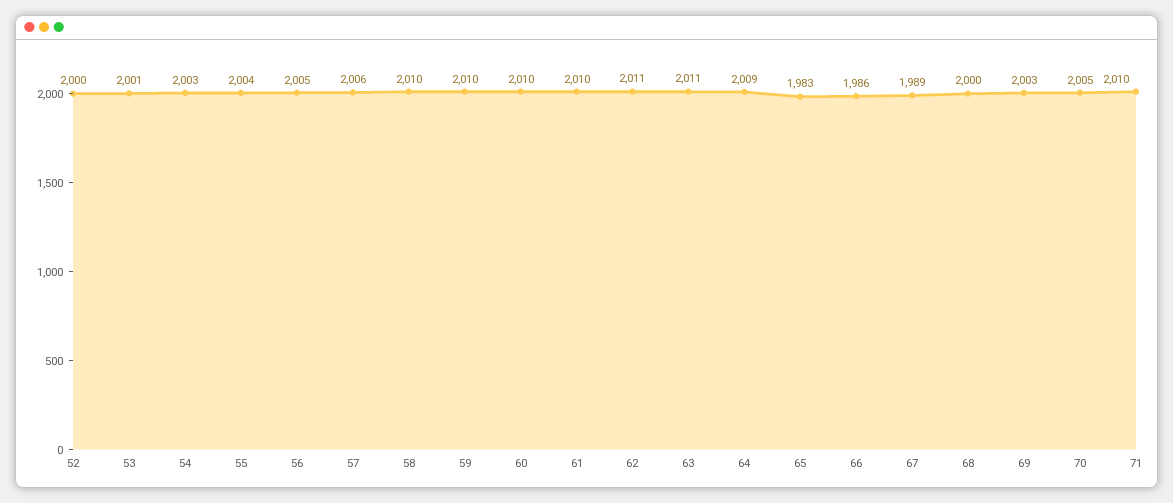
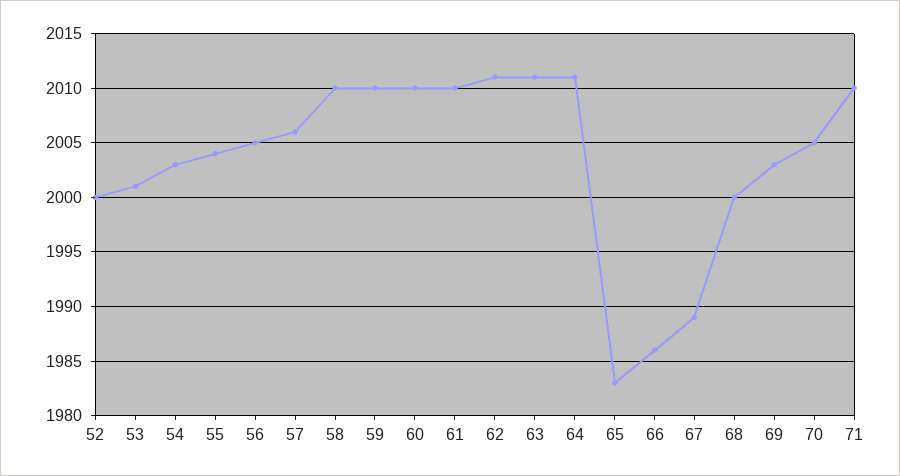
  {
    "52": 2000,
    "53": 2001,
    "54": 2003,
    "55": 2004,
    "56": 2005,
    "57": 2006,
    "58": 2010,
    "59": 2010,
    "60": 2010,
    "61": 2010,
    "62": 2011,
    "63": 2011,
-   "64": 2009,
+   "64": 2011,
    "65": 1983,
    "66": 1986,
    "67": 1989,
    "68": 2000,
    "69": 2003,
    "70": 2005,
    "71": 2010
  }

